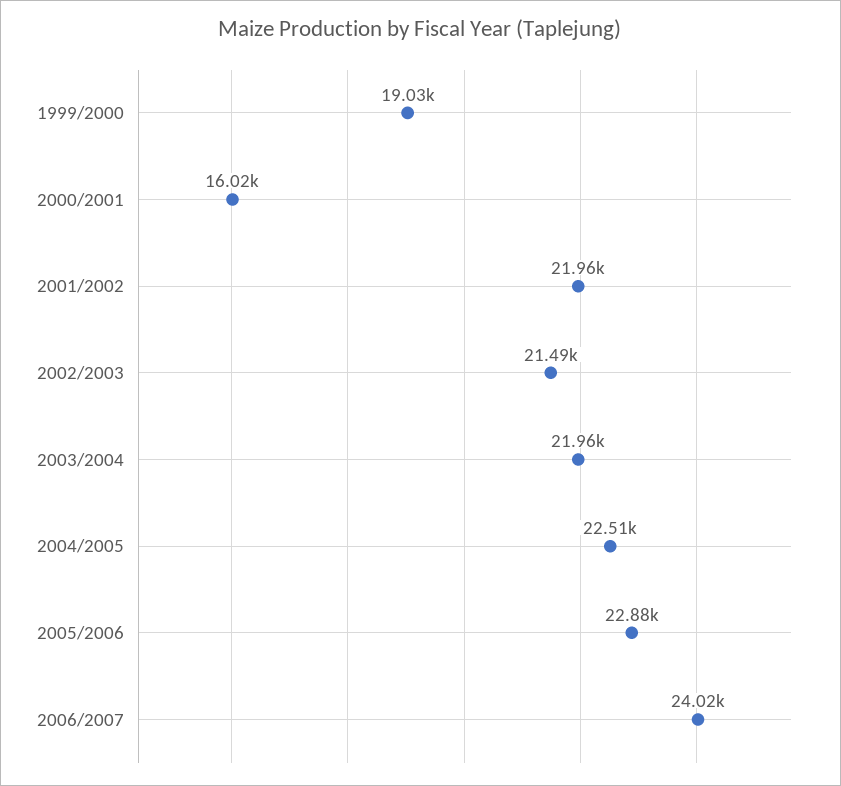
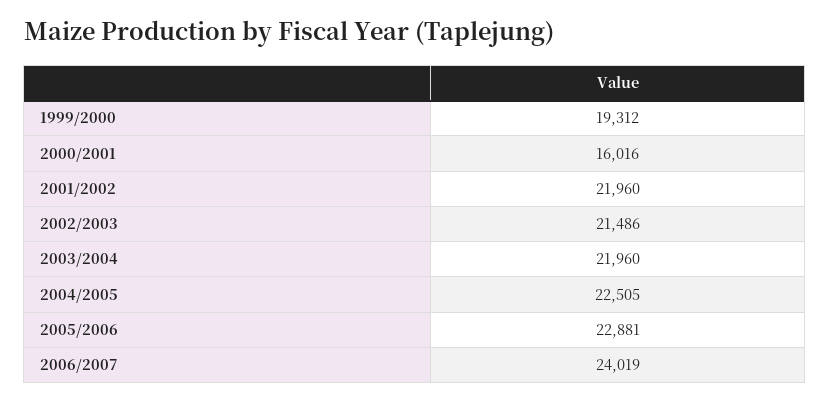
  {
-   "1999/2000": 19030,
+   "1999/2000": 19312,
    "2000/2001": 16016,
    "2001/2002": 21960,
    "2002/2003": 21486,
    "2003/2004": 21960,
    "2004/2005": 22505,
    "2005/2006": 22881,
    "2006/2007": 24019
  }

